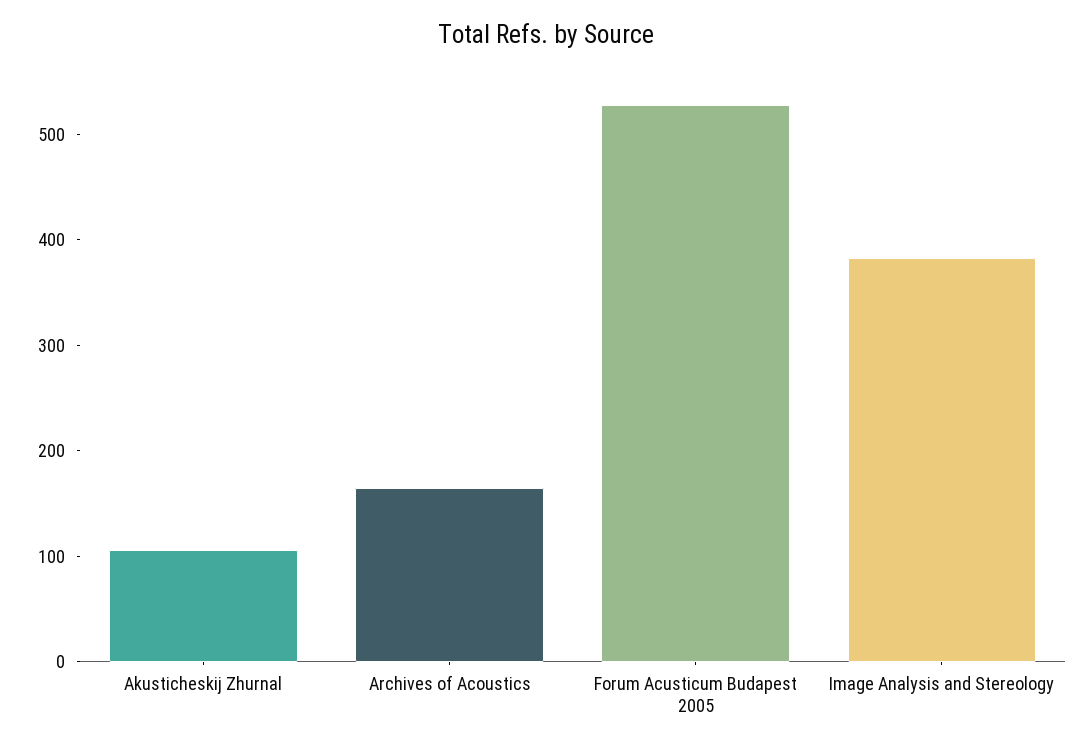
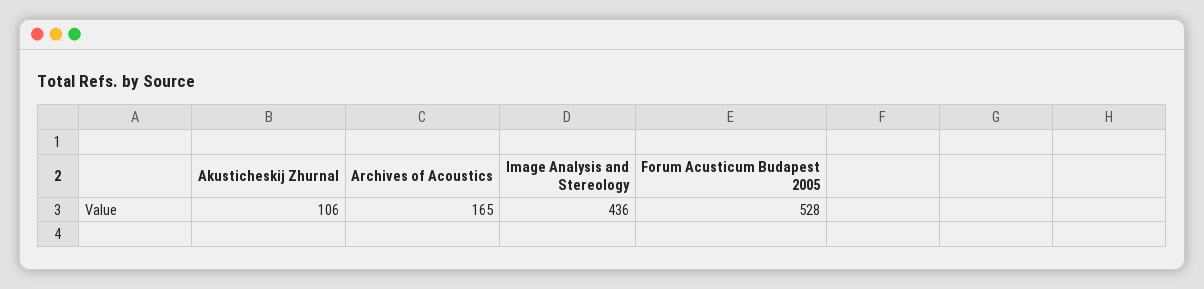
  {
    "Akusticheskij Zhurnal": 106,
    "Archives of Acoustics": 165,
    "Forum Acusticum Budapest 2005": 528,
-   "Image Analysis and Stereology": 380
+   "Image Analysis and Stereology": 436
  }

